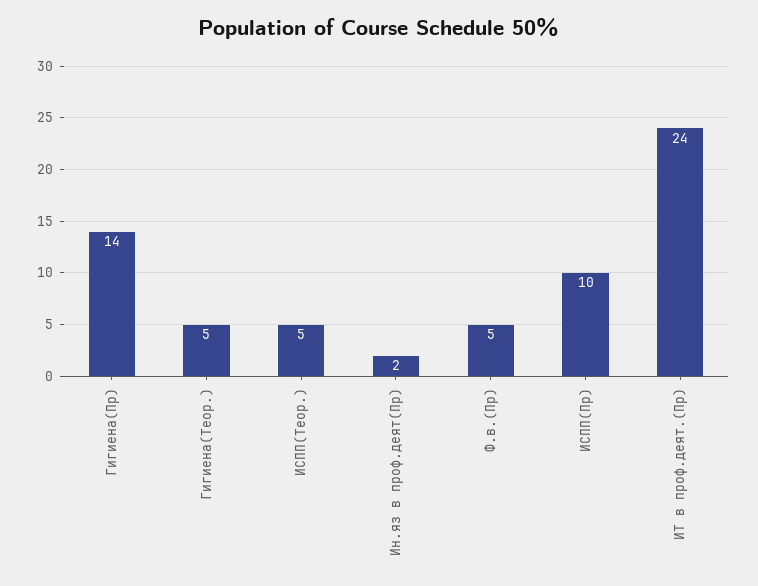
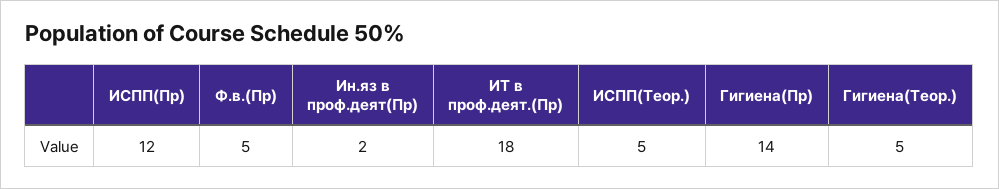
  {
    "Гигиена(Пр)": 14,
    "Гигиена(Теор.)": 5,
    "ИСПП(Теор.)": 5,
    "Ин.яз в проф.деят(Пр)": 2,
    "Ф.в.(Пр)": 5,
-   "ИСПП(Пр)": 10,
+   "ИСПП(Пр)": 12,
-   "ИТ в проф.деят.(Пр)": 24
+   "ИТ в проф.деят.(Пр)": 18
  }

